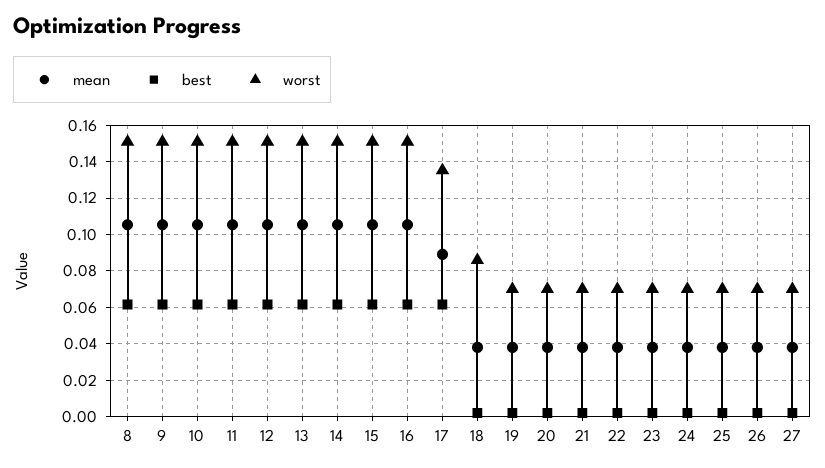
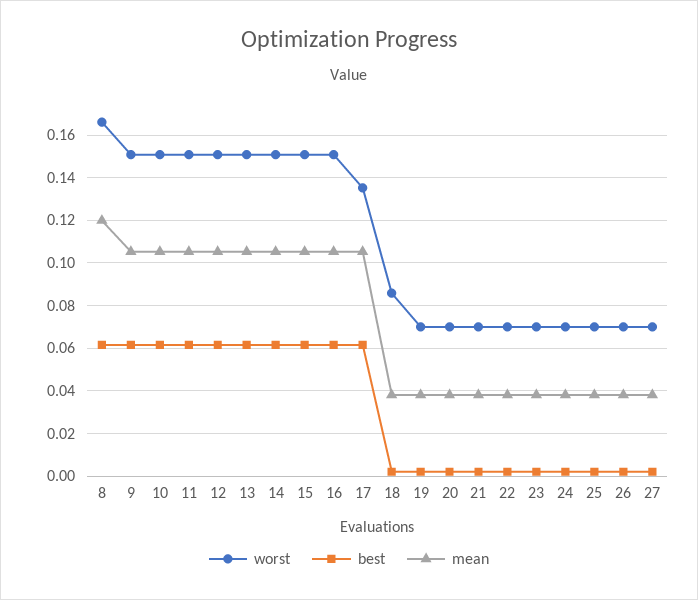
  {
    "mean": {
-     "8": 0.105,
+     "8": 0.12,
      "9": 0.105,
      "10": 0.105,
      "11": 0.105,
      "12": 0.105,
      "13": 0.105,
      "14": 0.105,
      "15": 0.105,
      "16": 0.105,
-     "17": 0.09,
+     "17": 0.105,
      "18": 0.04,
      "19": 0.04,
      "20": 0.04,
      "21": 0.04,
      "22": 0.04,
      "23": 0.04,
      "24": 0.04,
      "25": 0.04,
      "26": 0.04,
      "27": 0.04
    },
    "best": {
      "8": 0.06,
      "9": 0.06,
      "10": 0.06,
      "11": 0.06,
      "12": 0.06,
      "13": 0.06,
      "14": 0.06,
      "15": 0.06,
      "16": 0.06,
      "17": 0.06,
      "18": 0,
      "19": 0,
      "20": 0,
      "21": 0,
      "22": 0,
      "23": 0,
      "24": 0,
      "25": 0,
      "26": 0,
      "27": 0
    },
    "worst": {
-     "8": 0.15,
+     "8": 0.165,
      "9": 0.15,
      "10": 0.15,
      "11": 0.15,
      "12": 0.15,
      "13": 0.15,
      "14": 0.15,
      "15": 0.15,
      "16": 0.15,
      "17": 0.135,
      "18": 0.085,
      "19": 0.07,
      "20": 0.07,
      "21": 0.07,
      "22": 0.07,
      "23": 0.07,
      "24": 0.07,
      "25": 0.07,
      "26": 0.07,
      "27": 0.07
    }
  }

